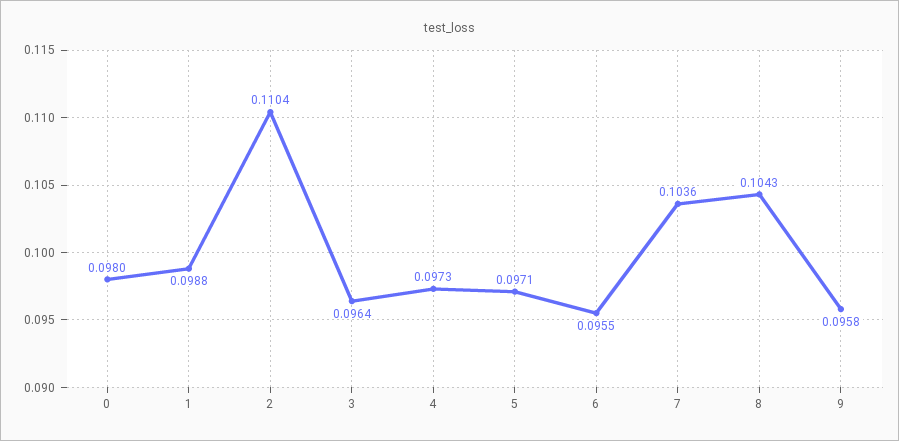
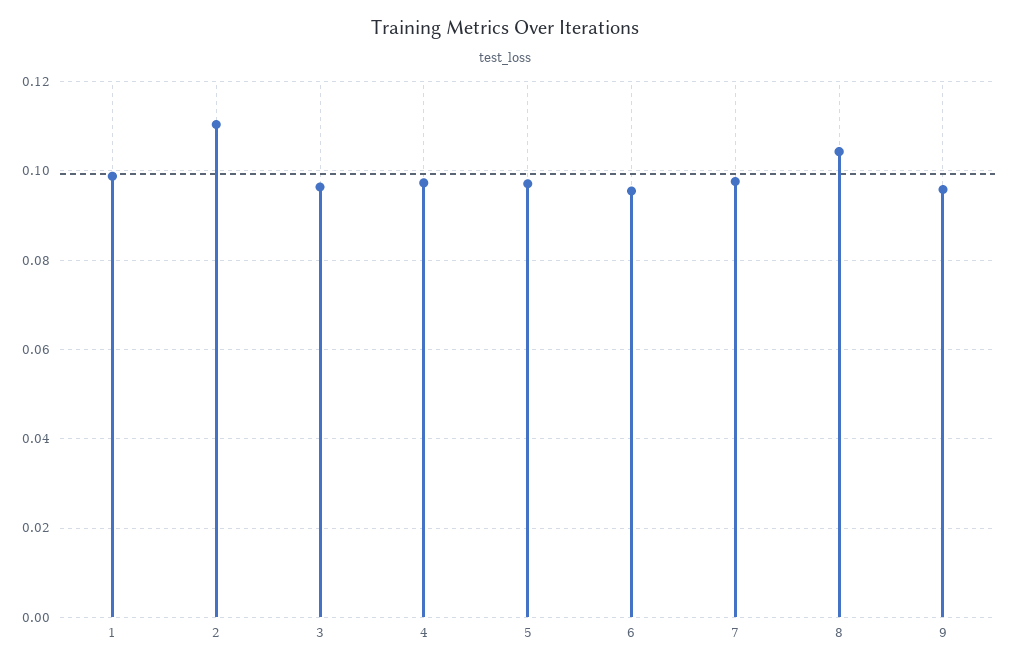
  {
-   "0": 0.098,
    "1": 0.0988,
    "2": 0.1104,
    "3": 0.0964,
    "4": 0.0973,
    "5": 0.0971,
    "6": 0.0955,
-   "7": 0.1036,
+   "7": 0.098,
    "8": 0.1043,
    "9": 0.0958
  }

